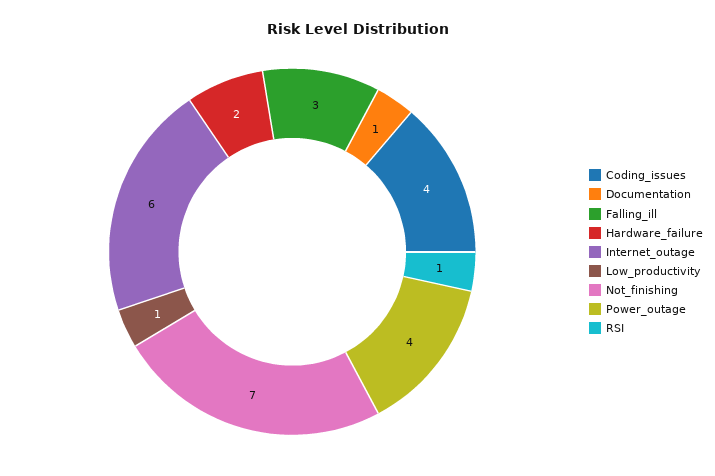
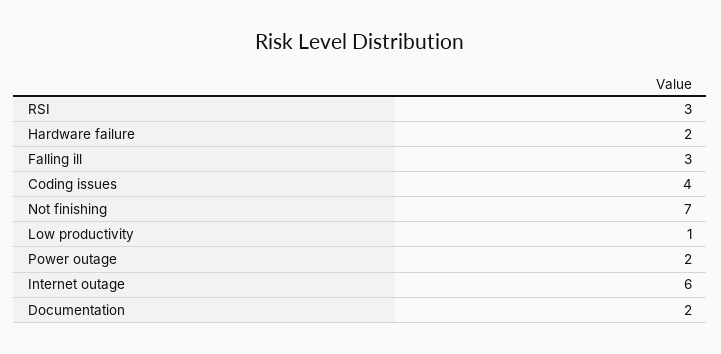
  {
    "Coding_issues": 4,
-   "Documentation": 1,
+   "Documentation": 2,
    "Falling_ill": 3,
    "Hardware_failure": 2,
    "Internet_outage": 6,
    "Low_productivity": 1,
    "Not_finishing": 7,
-   "Power_outage": 4,
+   "Power_outage": 2,
-   "RSI": 1
+   "RSI": 3
  }

